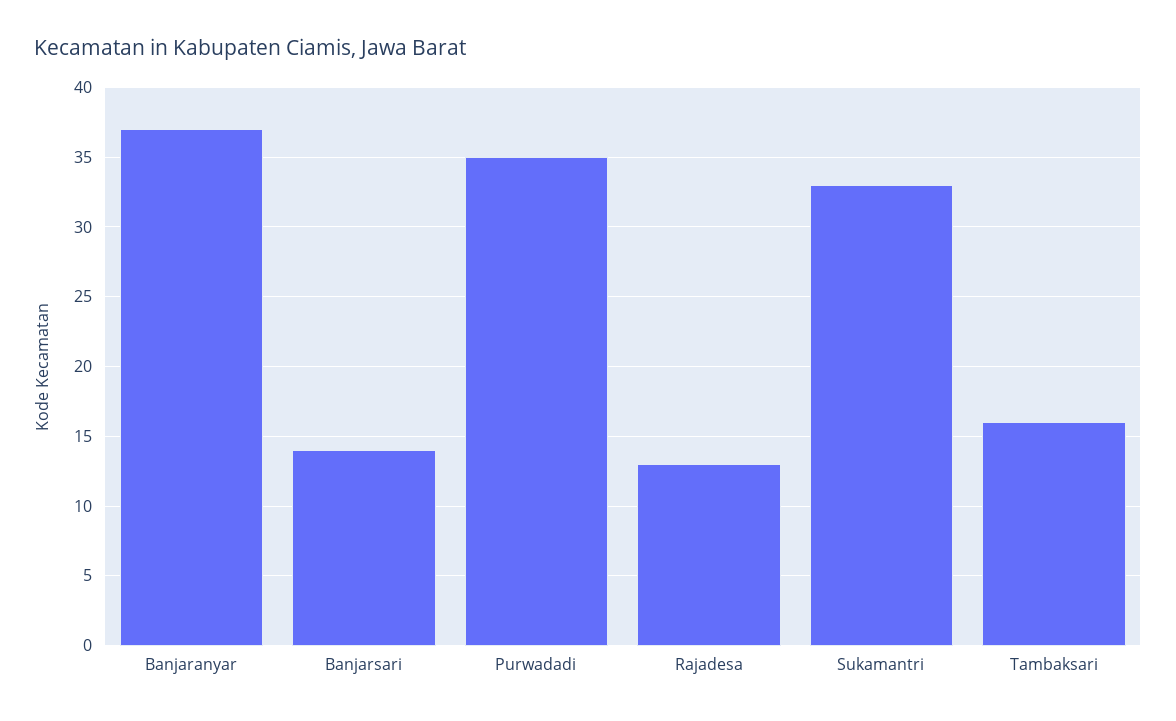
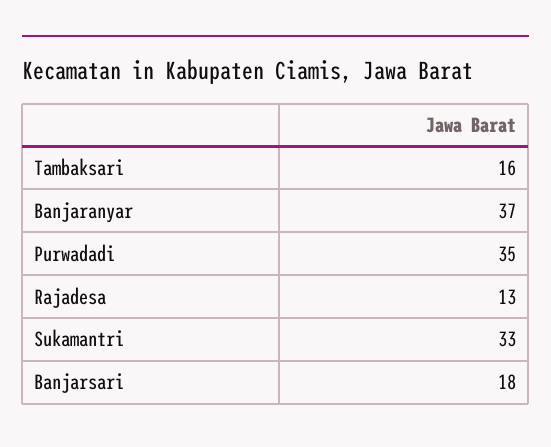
  {
    "Banjaranyar": 37,
-   "Banjarsari": 14,
+   "Banjarsari": 18,
    "Purwadadi": 35,
    "Rajadesa": 13,
    "Sukamantri": 33,
    "Tambaksari": 16
  }

